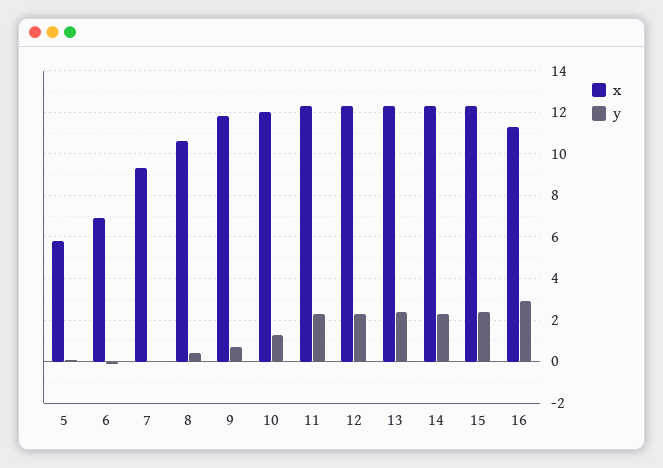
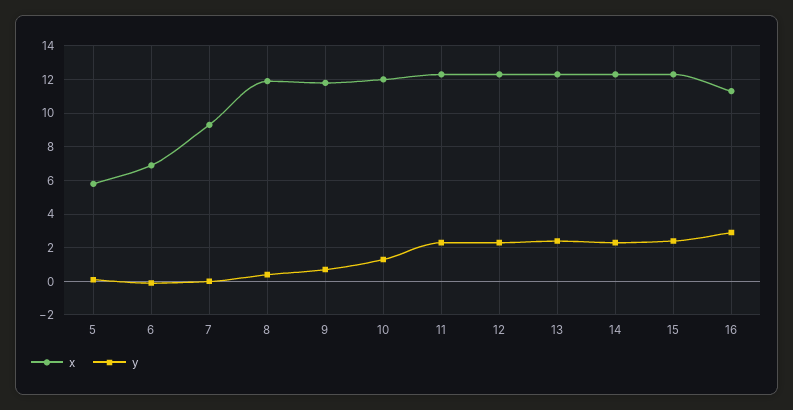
  {
    "x": {
      "5": 6,
      "6": 7,
      "7": 9.5,
-     "8": 10.5,
+     "8": 12,
      "9": 12,
      "10": 12,
      "11": 12.5,
      "12": 12.5,
      "13": 12.5,
      "14": 12.5,
      "15": 12.5,
      "16": 11.5
    },
    "y": {
      "5": 0,
      "6": 0,
      "7": 0,
      "8": 0.5,
      "9": 0.5,
      "10": 1.5,
      "11": 2.5,
      "12": 2.5,
      "13": 2.5,
      "14": 2.5,
      "15": 2.5,
      "16": 3
    }
  }

